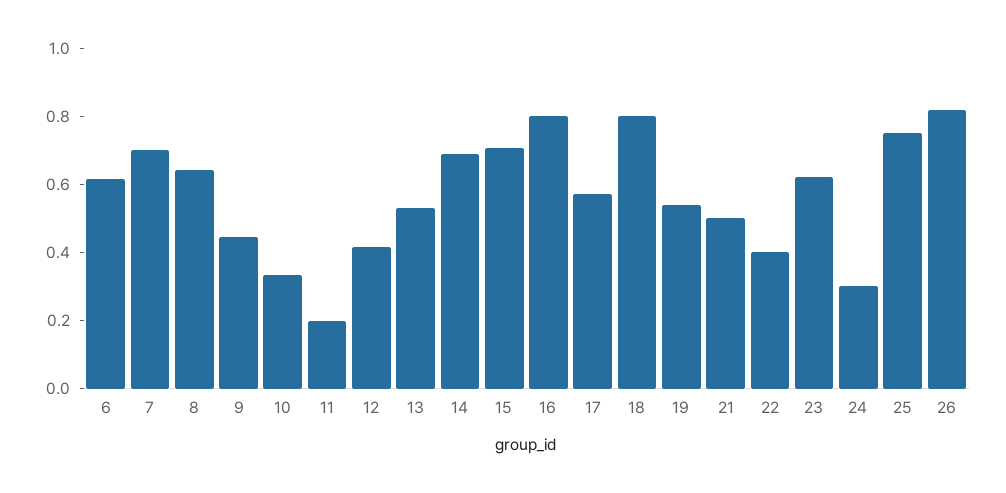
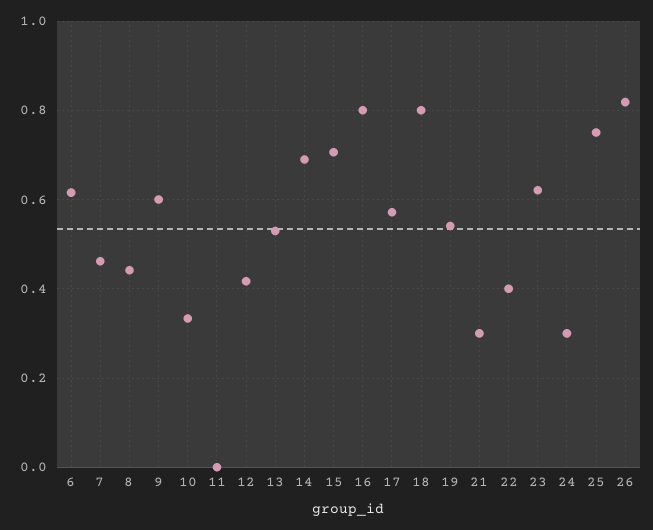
  {
    "6": 0.62,
-   "7": 0.7,
+   "7": 0.46,
-   "8": 0.65,
+   "8": 0.44,
-   "9": 0.45,
+   "9": 0.6,
    "10": 0.34,
-   "11": 0.2,
+   "11": 0,
    "12": 0.42,
    "13": 0.52,
    "14": 0.68,
    "15": 0.7,
    "16": 0.8,
    "17": 0.58,
    "18": 0.8,
    "19": 0.54,
-   "21": 0.5,
+   "21": 0.3,
    "22": 0.4,
    "23": 0.62,
    "24": 0.3,
    "25": 0.76,
    "26": 0.82
  }

